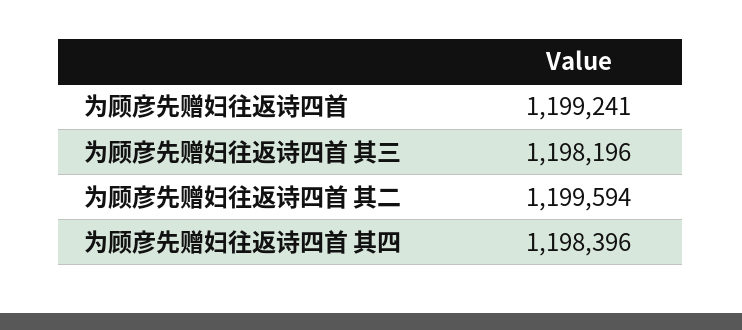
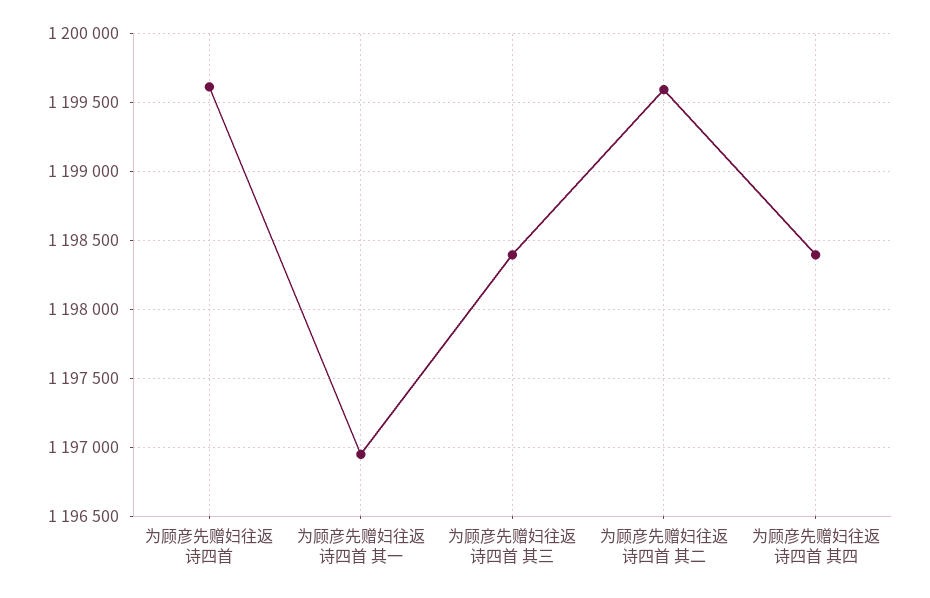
  {
-   "为顾彦先赠妇往返诗四首": 1199241,
+   "为顾彦先赠妇往返诗四首": 1199600,
-   "为顾彦先赠妇往返诗四首 其三": 1198196,
+   "为顾彦先赠妇往返诗四首 其三": 1198400,
    "为顾彦先赠妇往返诗四首 其二": 1199594,
-   "为顾彦先赠妇往返诗四首 其四": 1198396
+   "为顾彦先赠妇往返诗四首 其四": 1198396,
+   "为顾彦先赠妇往返诗四首 其一": 1196950
  }

